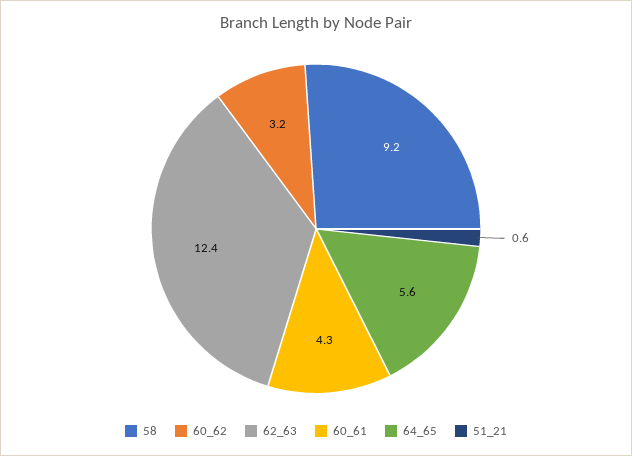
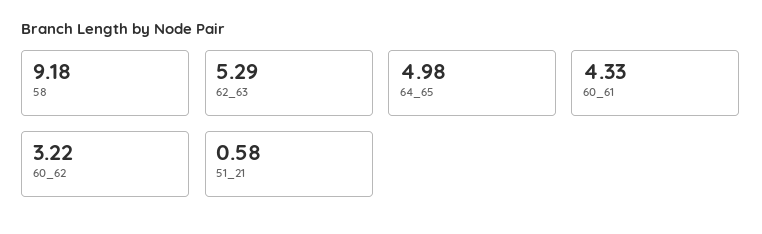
  {
    "58": 9.18,
    "60_62": 3.22,
-   "62_63": 12.4,
+   "62_63": 5.29,
    "60_61": 4.33,
-   "64_65": 5.6,
+   "64_65": 4.98,
    "51_21": 0.58
  }

